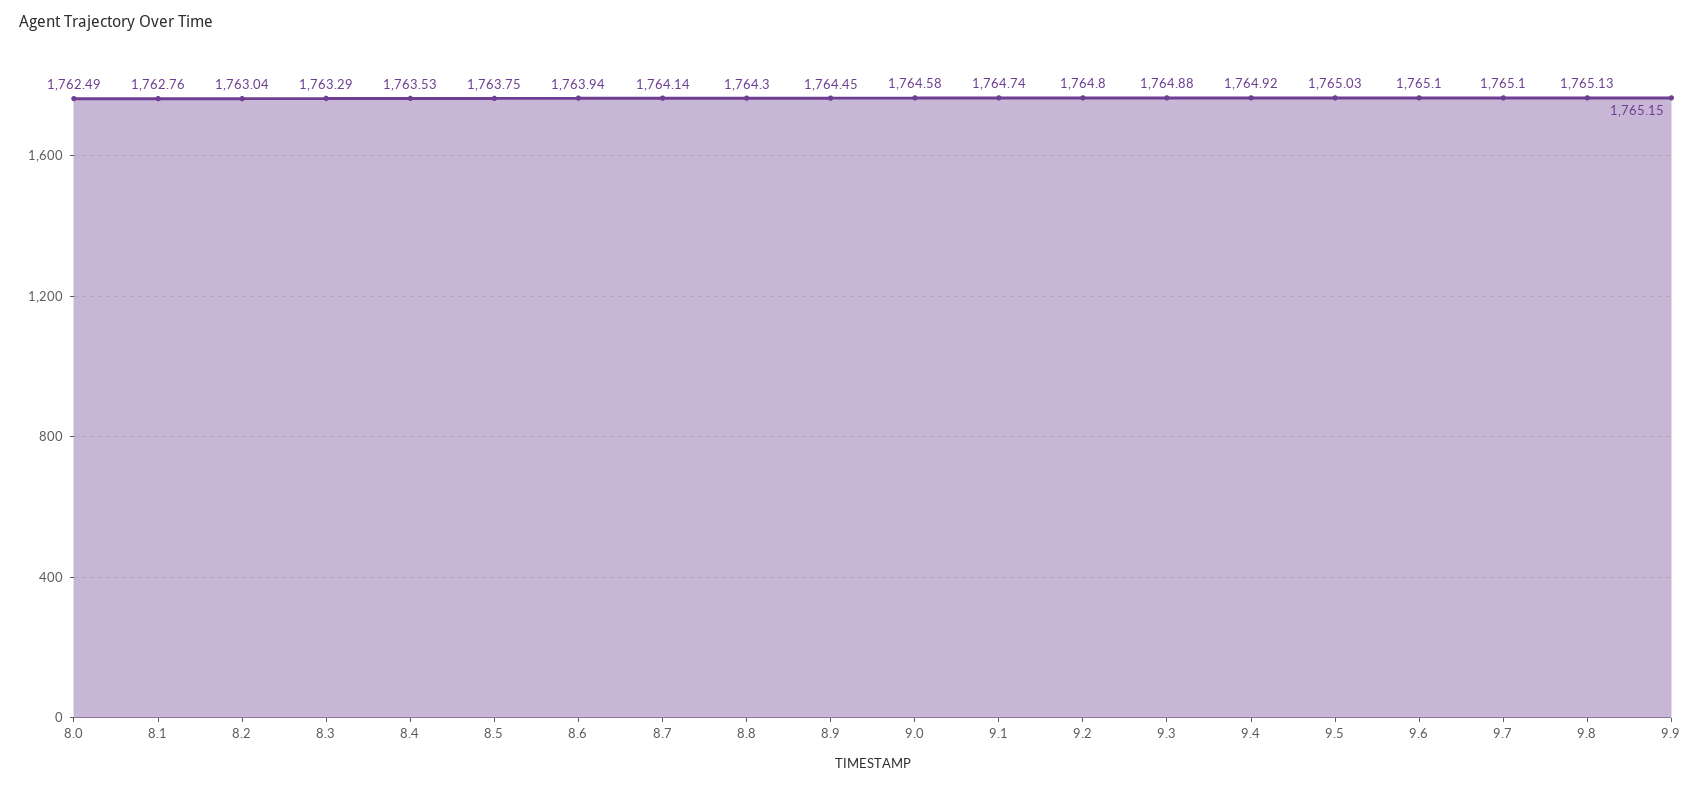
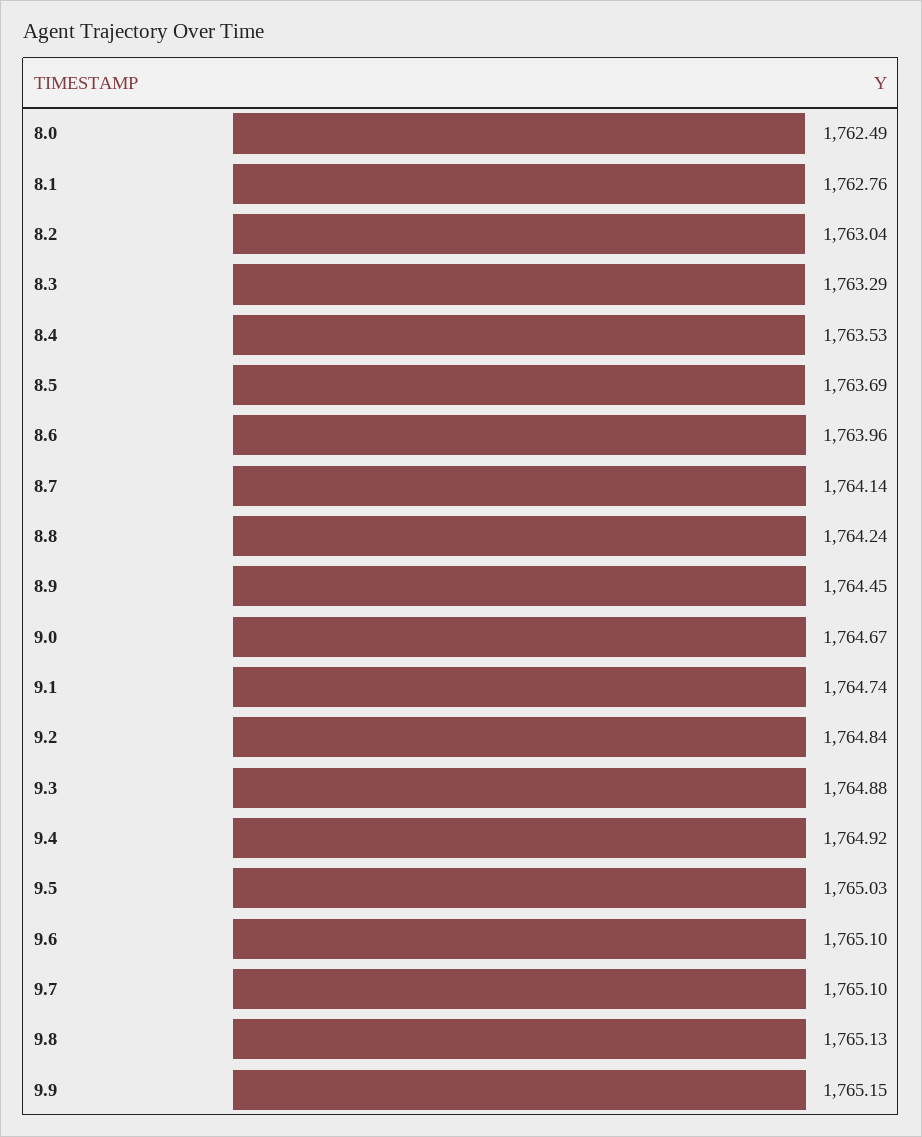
  {
    "8.0": 1762.49,
    "8.1": 1762.76,
    "8.2": 1763.04,
    "8.3": 1763.29,
    "8.4": 1763.53,
-   "8.5": 1763.75,
+   "8.5": 1763.69,
-   "8.6": 1763.94,
+   "8.6": 1763.96,
    "8.7": 1764.14,
-   "8.8": 1764.3,
+   "8.8": 1764.24,
    "8.9": 1764.45,
-   "9.0": 1764.58,
+   "9.0": 1764.67,
    "9.1": 1764.74,
-   "9.2": 1764.8,
+   "9.2": 1764.84,
    "9.3": 1764.88,
    "9.4": 1764.92,
    "9.5": 1765.03,
    "9.6": 1765.1,
    "9.7": 1765.1,
    "9.8": 1765.13,
    "9.9": 1765.15
  }

